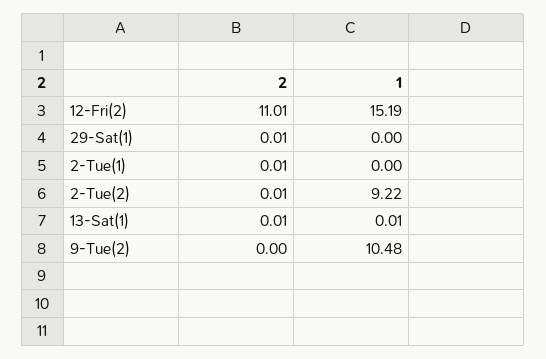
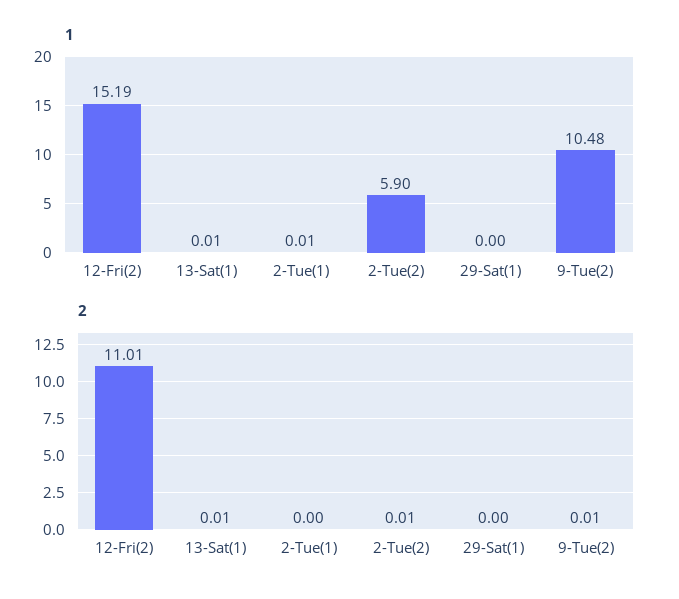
  {
    "2": {
      "12-Fri(2)": 11.01,
-     "29-Sat(1)": 0.01,
+     "29-Sat(1)": 0,
-     "2-Tue(1)": 0.01,
+     "2-Tue(1)": 0,
      "2-Tue(2)": 0.01,
      "13-Sat(1)": 0.01,
-     "9-Tue(2)": 0
+     "9-Tue(2)": 0.01
    },
    "1": {
      "12-Fri(2)": 15.19,
      "29-Sat(1)": 0,
-     "2-Tue(1)": 0,
+     "2-Tue(1)": 0.01,
-     "2-Tue(2)": 9.22,
+     "2-Tue(2)": 5.9,
      "13-Sat(1)": 0.01,
      "9-Tue(2)": 10.48
    }
  }

